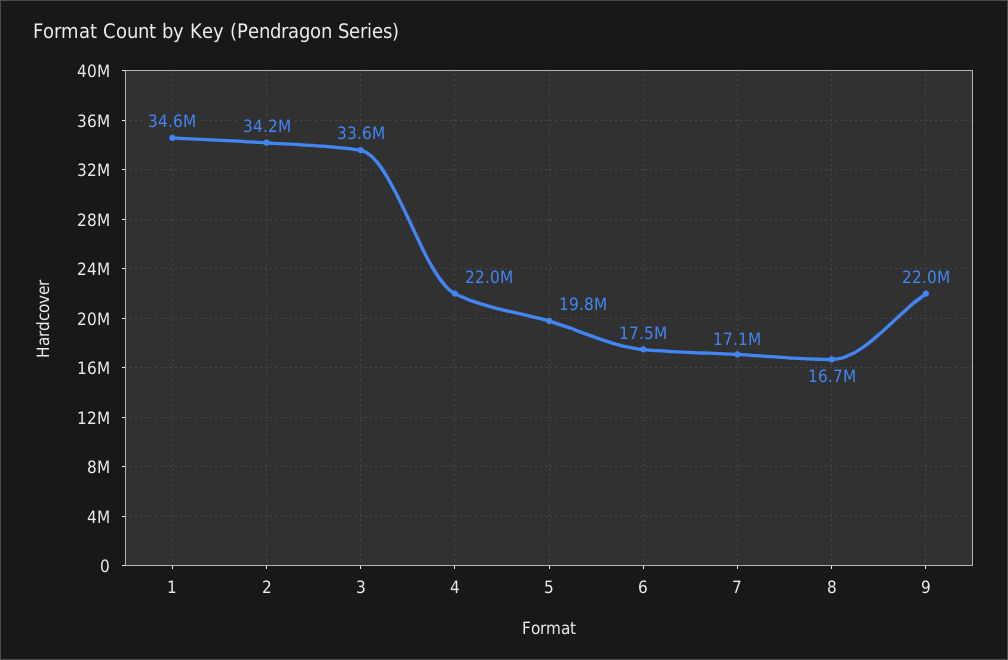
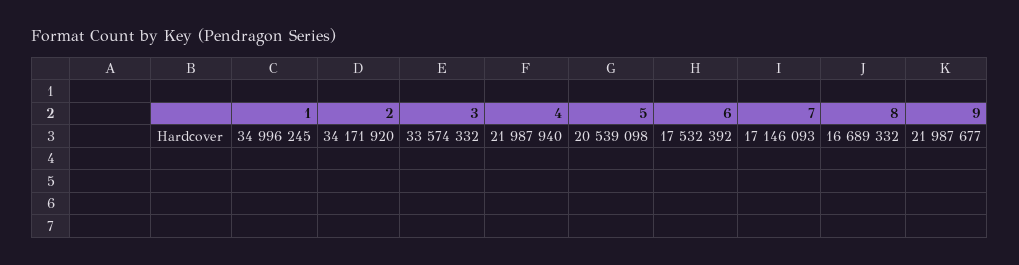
  {
-   "1": 34600000,
+   "1": 34996245,
    "2": 34171920,
    "3": 33574332,
    "4": 21987940,
-   "5": 19800000,
+   "5": 20539098,
    "6": 17532392,
    "7": 17146093,
    "8": 16689332,
    "9": 21987677
  }

